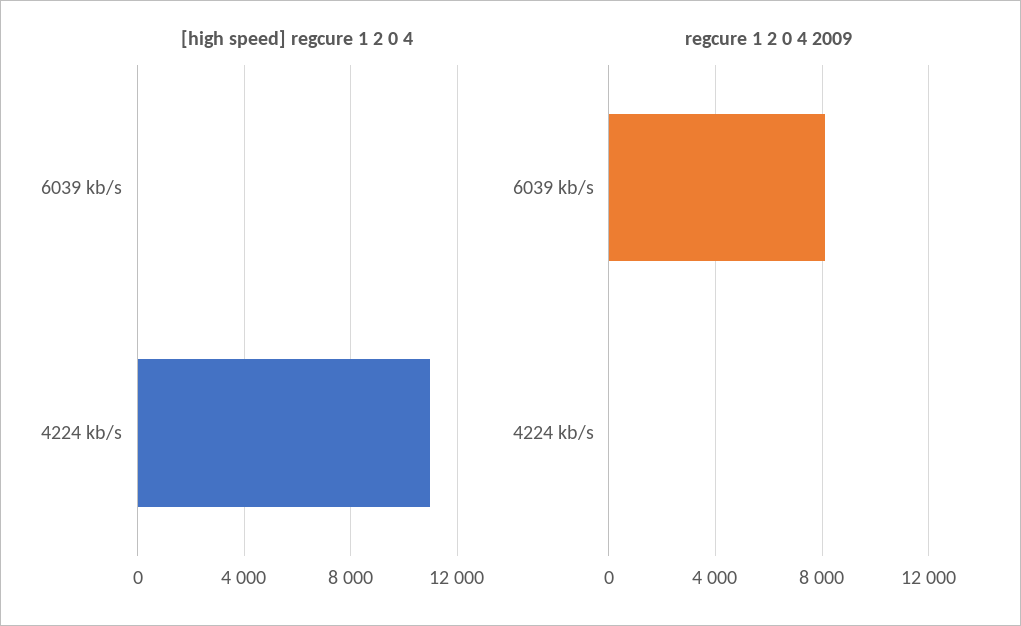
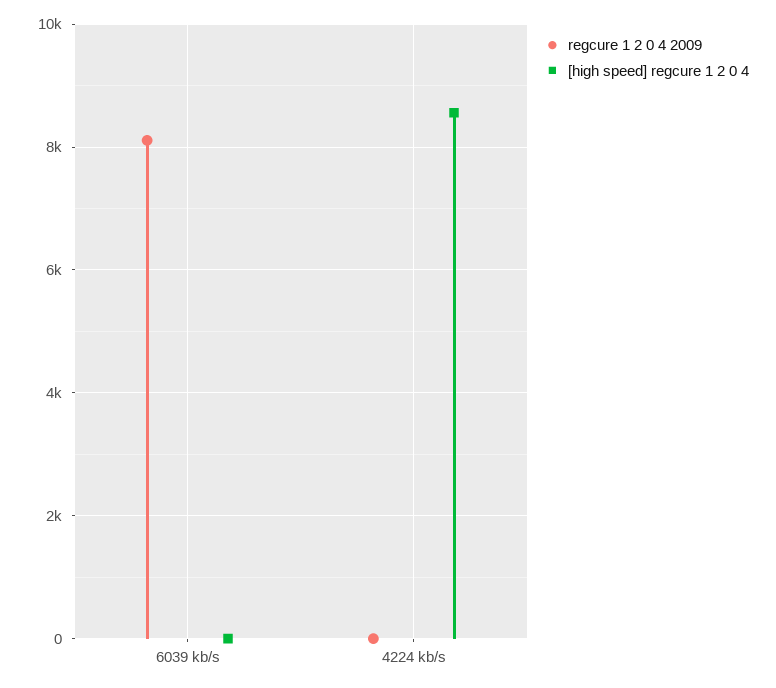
  {
    "[high speed] regcure 1 2 0 4": {
      "6039 kb/s": 0,
-     "4224 kb/s": 11000
+     "4224 kb/s": 8600
    },
    "regcure 1 2 0 4 2009": {
      "6039 kb/s": 8200,
      "4224 kb/s": 0
    }
  }

